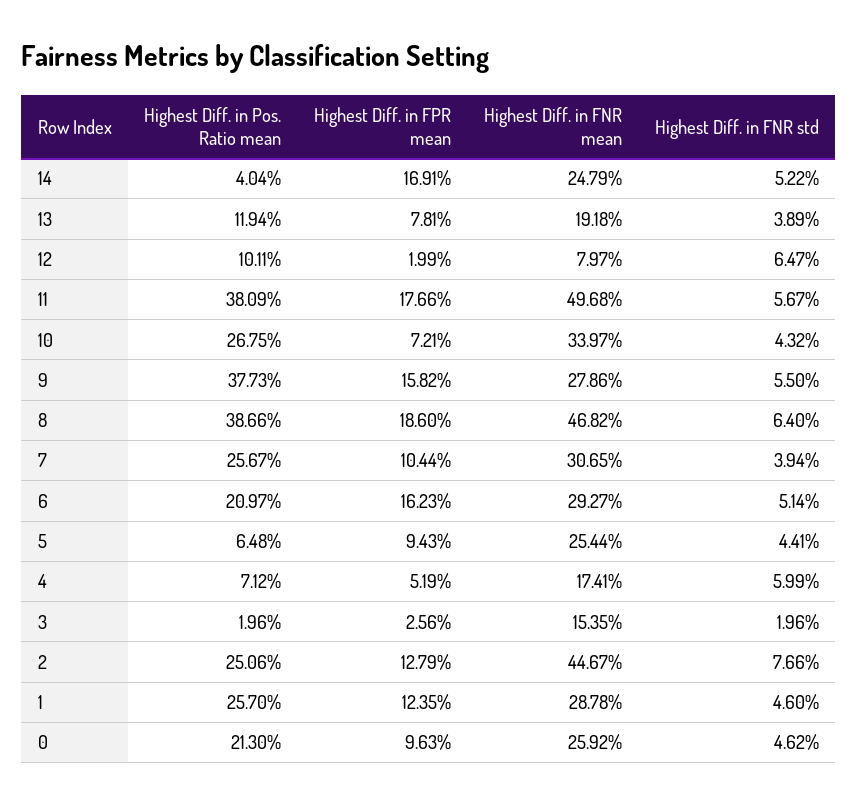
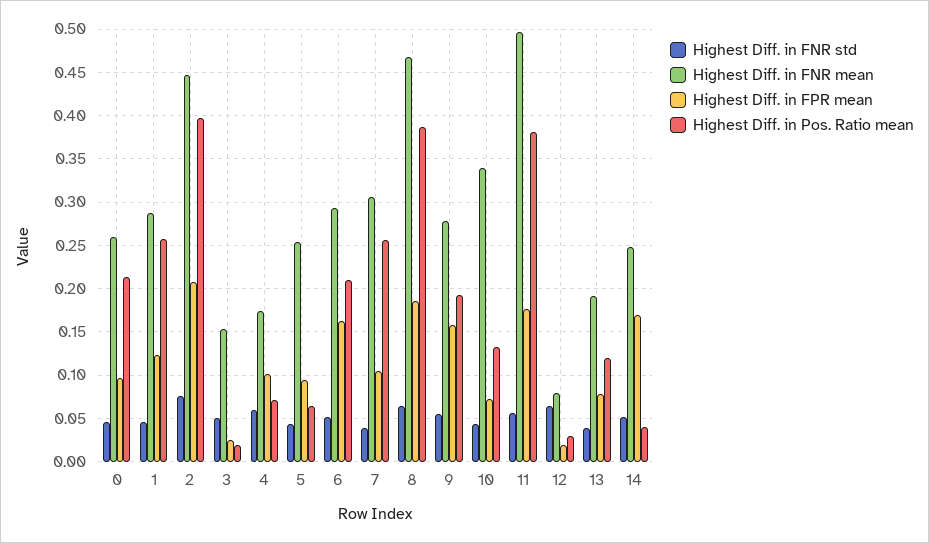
  {
    "Highest Diff. in Pos. Ratio mean": {
      "14": 0.0404,
      "13": 0.1194,
-     "12": 0.1011,
+     "12": 0.03,
      "11": 0.3809,
-     "10": 0.2675,
+     "10": 0.13,
-     "9": 0.3773,
+     "9": 0.19,
      "8": 0.3866,
      "7": 0.2567,
      "6": 0.2097,
      "5": 0.0648,
      "4": 0.0712,
      "3": 0.0196,
-     "2": 0.2506,
+     "2": 0.4,
      "1": 0.257,
      "0": 0.213
    },
    "Highest Diff. in FPR mean": {
      "14": 0.1691,
      "13": 0.0781,
      "12": 0.0199,
      "11": 0.1766,
      "10": 0.0721,
      "9": 0.1582,
      "8": 0.186,
      "7": 0.1044,
      "6": 0.1623,
      "5": 0.0943,
-     "4": 0.0519,
+     "4": 0.1,
      "3": 0.0256,
-     "2": 0.1279,
+     "2": 0.21,
      "1": 0.1235,
      "0": 0.0963
    },
    "Highest Diff. in FNR mean": {
      "14": 0.2479,
      "13": 0.1918,
      "12": 0.0797,
      "11": 0.4968,
      "10": 0.3397,
      "9": 0.2786,
      "8": 0.4682,
      "7": 0.3065,
      "6": 0.2927,
      "5": 0.2544,
      "4": 0.1741,
      "3": 0.1535,
      "2": 0.4467,
      "1": 0.2878,
      "0": 0.2592
    },
    "Highest Diff. in FNR std": {
      "14": 0.0522,
      "13": 0.0389,
      "12": 0.0647,
      "11": 0.0567,
      "10": 0.0432,
      "9": 0.055,
      "8": 0.064,
      "7": 0.0394,
      "6": 0.0514,
      "5": 0.0441,
      "4": 0.0599,
-     "3": 0.0196,
+     "3": 0.05,
      "2": 0.0766,
      "1": 0.046,
      "0": 0.0462
    }
  }

